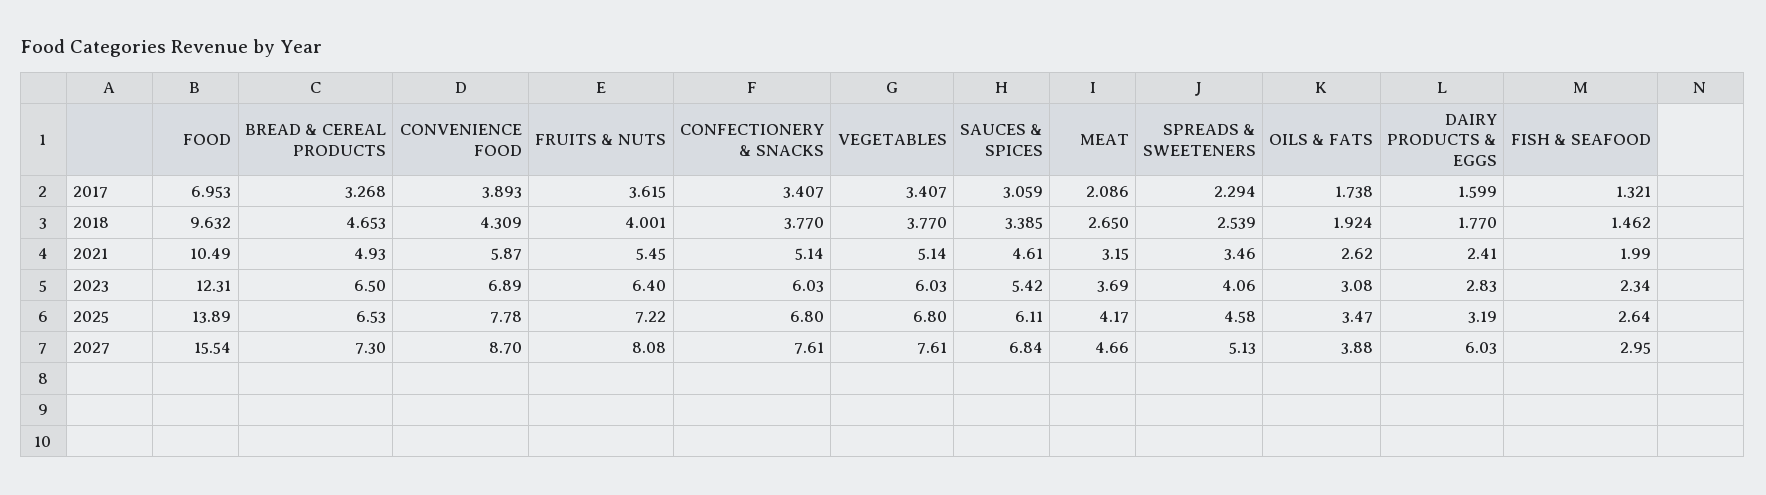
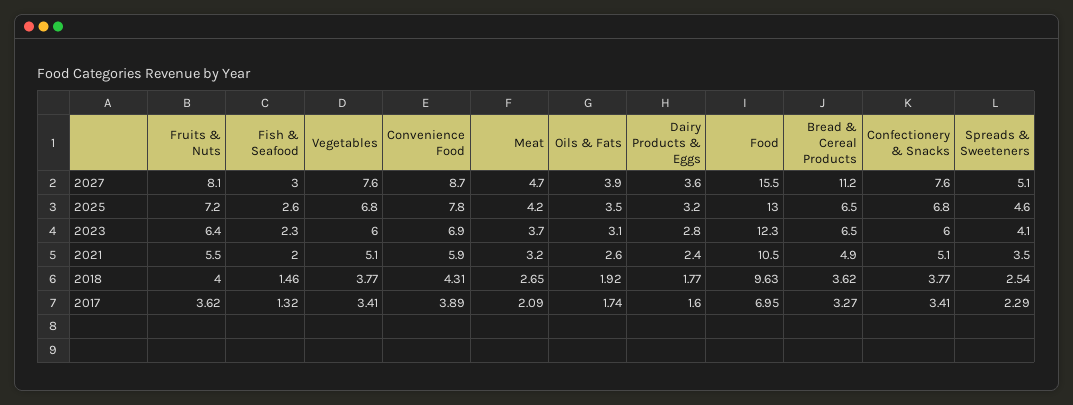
  {
    "FOOD": {
      "2017": 6.953,
      "2018": 9.632,
      "2021": 10.49,
      "2023": 12.31,
-     "2025": 13.89,
+     "2025": 13,
      "2027": 15.54
    },
    "BREAD & CEREAL PRODUCTS": {
      "2017": 3.268,
-     "2018": 4.653,
+     "2018": 3.62,
      "2021": 4.93,
      "2023": 6.5,
      "2025": 6.53,
-     "2027": 7.3
+     "2027": 11.2
    },
    "CONVENIENCE FOOD": {
      "2017": 3.893,
      "2018": 4.309,
      "2021": 5.87,
      "2023": 6.89,
      "2025": 7.78,
      "2027": 8.7
    },
    "FRUITS & NUTS": {
      "2017": 3.615,
      "2018": 4.001,
      "2021": 5.45,
      "2023": 6.4,
      "2025": 7.22,
      "2027": 8.08
    },
    "CONFECTIONERY & SNACKS": {
      "2017": 3.407,
      "2018": 3.77,
      "2021": 5.14,
      "2023": 6.03,
      "2025": 6.8,
      "2027": 7.61
    },
    "VEGETABLES": {
      "2017": 3.407,
      "2018": 3.77,
      "2021": 5.14,
      "2023": 6.03,
      "2025": 6.8,
      "2027": 7.61
    },
-   "SAUCES & SPICES": {
-     "2017": 3.059,
-     "2018": 3.385,
-     "2021": 4.61,
-     "2023": 5.42,
-     "2025": 6.11,
-     "2027": 6.84
-   },
    "MEAT": {
      "2017": 2.086,
      "2018": 2.65,
      "2021": 3.15,
      "2023": 3.69,
      "2025": 4.17,
      "2027": 4.66
    },
    "SPREADS & SWEETENERS": {
      "2017": 2.294,
      "2018": 2.539,
      "2021": 3.46,
      "2023": 4.06,
      "2025": 4.58,
      "2027": 5.13
    },
    "OILS & FATS": {
      "2017": 1.738,
      "2018": 1.924,
      "2021": 2.62,
      "2023": 3.08,
      "2025": 3.47,
      "2027": 3.88
    },
    "DAIRY PRODUCTS & EGGS": {
      "2017": 1.599,
      "2018": 1.77,
      "2021": 2.41,
      "2023": 2.83,
      "2025": 3.19,
-     "2027": 6.03
+     "2027": 3.6
    },
    "FISH & SEAFOOD": {
      "2017": 1.321,
      "2018": 1.462,
      "2021": 1.99,
      "2023": 2.34,
      "2025": 2.64,
      "2027": 2.95
    }
  }

